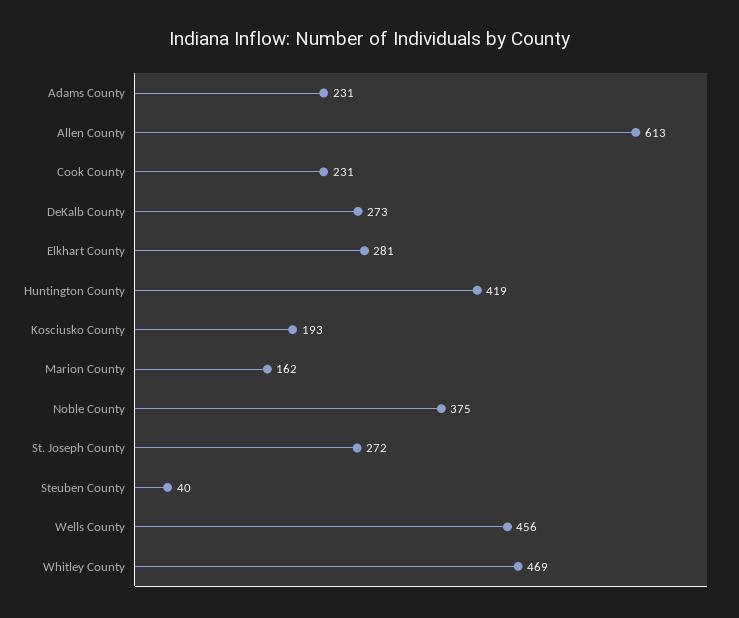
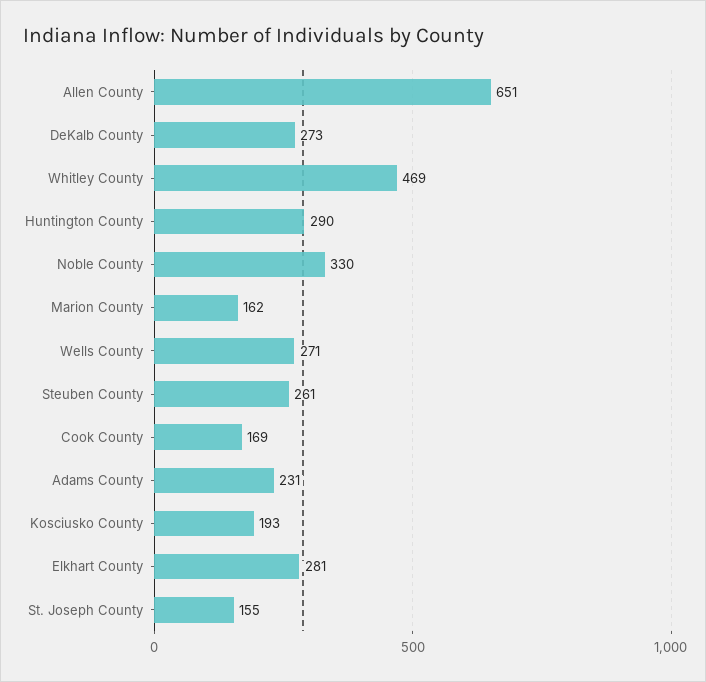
  {
    "Adams County": 231,
-   "Allen County": 613,
+   "Allen County": 651,
-   "Cook County": 231,
+   "Cook County": 169,
    "DeKalb County": 273,
    "Elkhart County": 281,
-   "Huntington County": 419,
+   "Huntington County": 290,
    "Kosciusko County": 193,
    "Marion County": 162,
-   "Noble County": 375,
+   "Noble County": 330,
-   "St. Joseph County": 272,
+   "St. Joseph County": 155,
-   "Steuben County": 40,
+   "Steuben County": 261,
-   "Wells County": 456,
+   "Wells County": 271,
    "Whitley County": 469
  }

